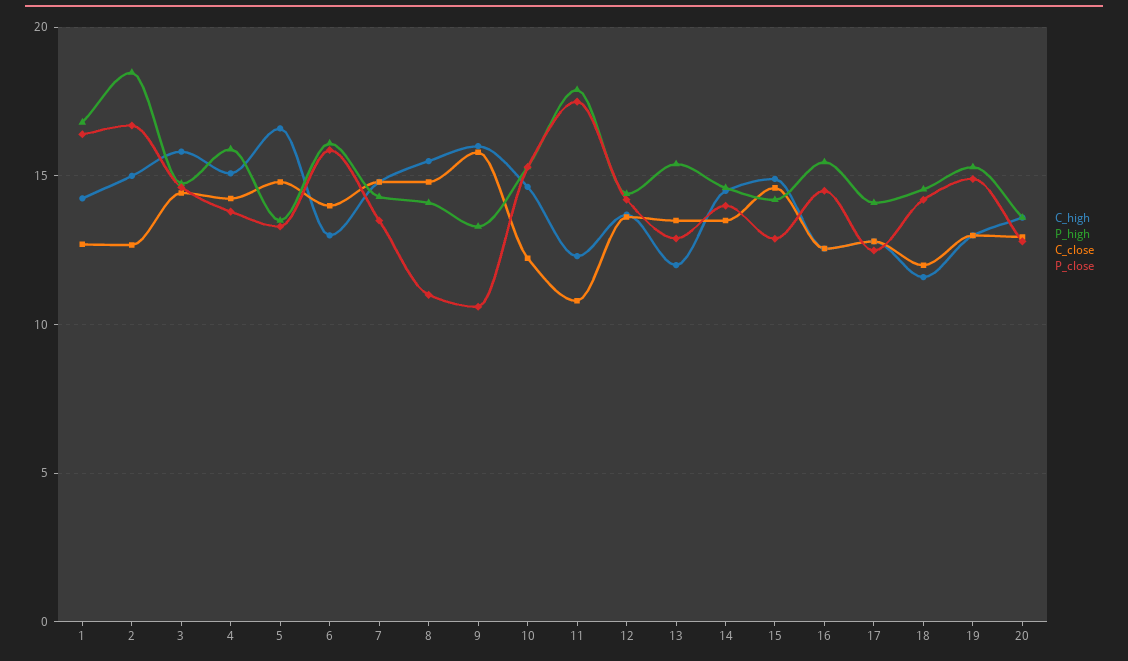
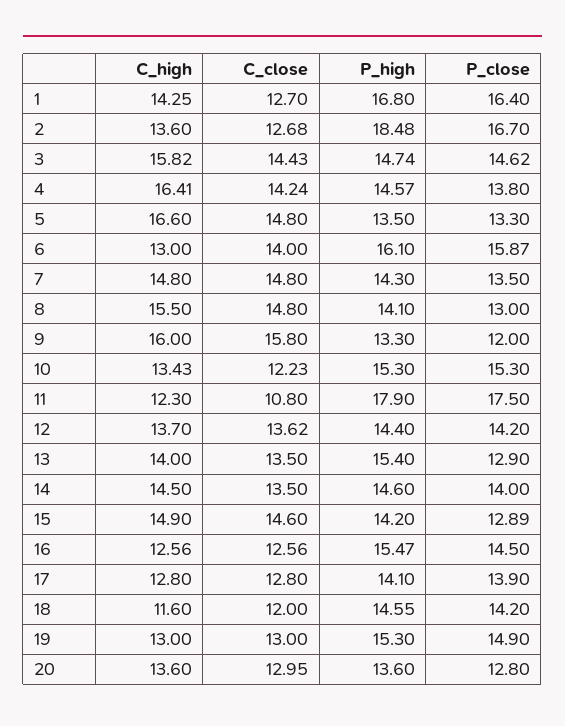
  {
    "C_high": {
      "1": 14.25,
-     "2": 15,
+     "2": 13.6,
      "3": 15.82,
-     "4": 15,
+     "4": 16.41,
      "5": 16.6,
      "6": 13,
      "7": 14.8,
      "8": 15.5,
      "9": 16,
-     "10": 14.5,
+     "10": 13.43,
      "11": 12.3,
      "12": 13.7,
-     "13": 12,
+     "13": 14,
      "14": 14.5,
      "15": 14.9,
      "16": 12.56,
      "17": 12.8,
      "18": 11.6,
      "19": 13,
      "20": 13.6
    },
    "P_high": {
      "1": 16.8,
      "2": 18.48,
      "3": 14.74,
-     "4": 16,
+     "4": 14.57,
      "5": 13.5,
      "6": 16.1,
      "7": 14.3,
      "8": 14.1,
      "9": 13.3,
      "10": 15.3,
      "11": 17.9,
      "12": 14.4,
      "13": 15.4,
      "14": 14.6,
      "15": 14.2,
      "16": 15.47,
      "17": 14.1,
      "18": 14.55,
      "19": 15.3,
      "20": 13.6
    },
    "C_close": {
      "1": 12.7,
      "2": 12.68,
      "3": 14.43,
      "4": 14.24,
      "5": 14.8,
      "6": 14,
      "7": 14.8,
      "8": 14.8,
      "9": 15.8,
      "10": 12.23,
      "11": 10.8,
      "12": 13.62,
      "13": 13.5,
      "14": 13.5,
      "15": 14.6,
      "16": 12.56,
      "17": 12.8,
      "18": 12,
      "19": 13,
      "20": 12.95
    },
    "P_close": {
      "1": 16.4,
      "2": 16.7,
      "3": 14.62,
      "4": 13.8,
      "5": 13.3,
      "6": 15.87,
      "7": 13.5,
-     "8": 11,
+     "8": 13,
-     "9": 10.5,
+     "9": 12,
      "10": 15.3,
      "11": 17.5,
      "12": 14.2,
      "13": 12.9,
      "14": 14,
      "15": 12.89,
      "16": 14.5,
-     "17": 12.5,
+     "17": 13.9,
      "18": 14.2,
      "19": 14.9,
      "20": 12.8
    }
  }

